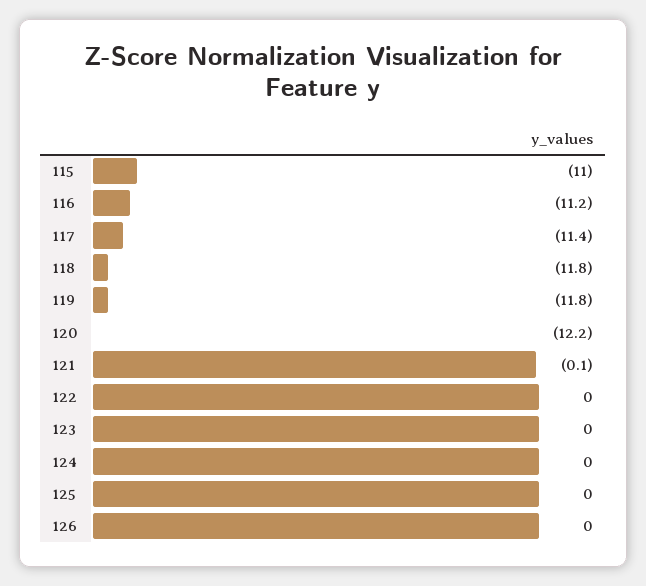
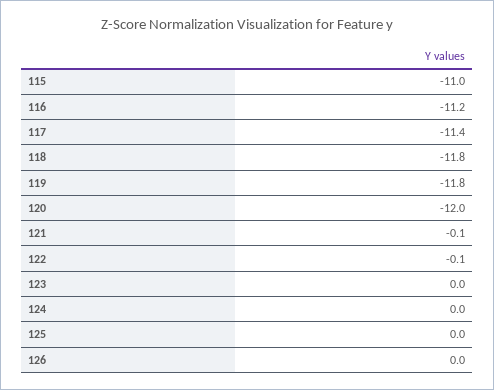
  {
    "115": -11,
    "116": -11.2,
    "117": -11.4,
    "118": -11.8,
    "119": -11.8,
-   "120": -12.2,
+   "120": -12,
    "121": -0.1,
-   "122": 0,
+   "122": -0.1,
    "123": 0,
    "124": 0,
    "125": 0,
    "126": 0
  }

